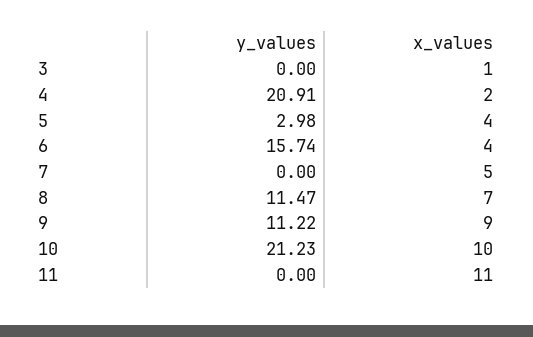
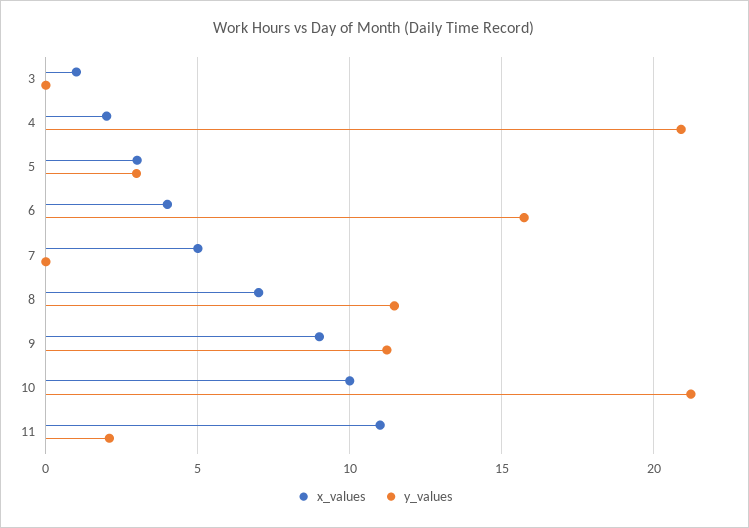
  {
    "y_values": {
      "3": 0,
      "4": 20.91,
      "5": 2.98,
      "6": 15.74,
      "7": 0,
      "8": 11.47,
      "9": 11.22,
      "10": 21.23,
-     "11": 0
+     "11": 2
    },
    "x_values": {
      "3": 1,
      "4": 2,
-     "5": 4,
+     "5": 3,
      "6": 4,
      "7": 5,
      "8": 7,
      "9": 9,
      "10": 10,
      "11": 11
    }
  }

